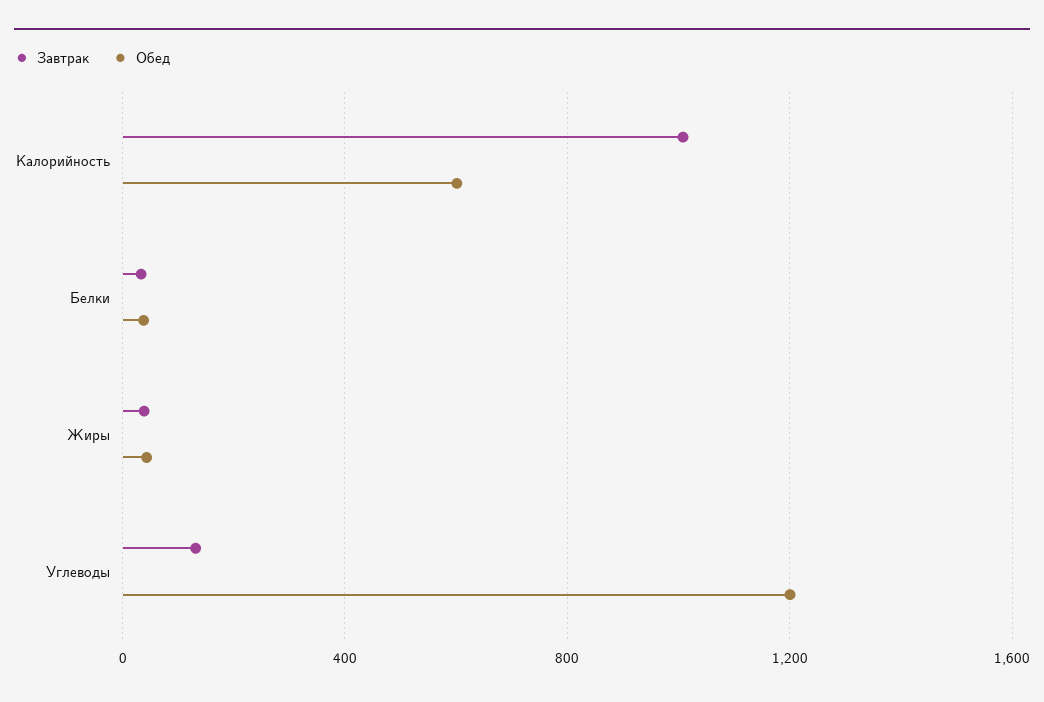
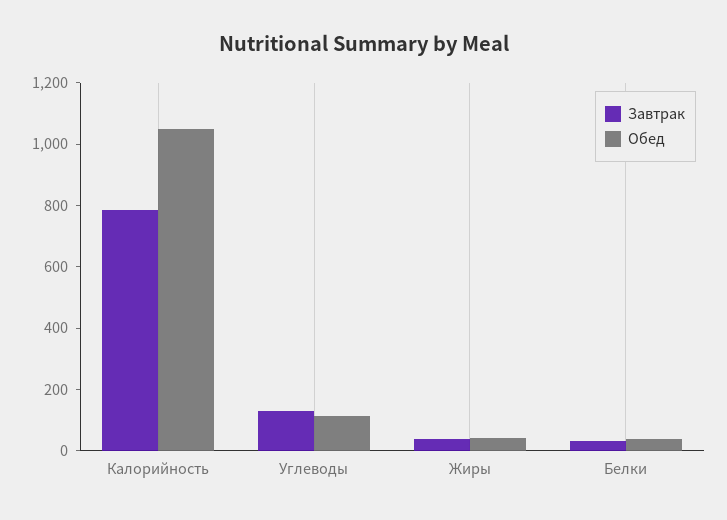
  {
    "Завтрак": {
-     "Калорийность": 1000,
+     "Калорийность": 800,
      "Белки": 50,
      "Жиры": 50,
      "Углеводы": 150
    },
    "Обед": {
-     "Калорийность": 600,
+     "Калорийность": 1050,
      "Белки": 50,
      "Жиры": 50,
-     "Углеводы": 1200
+     "Углеводы": 100
    }
  }

